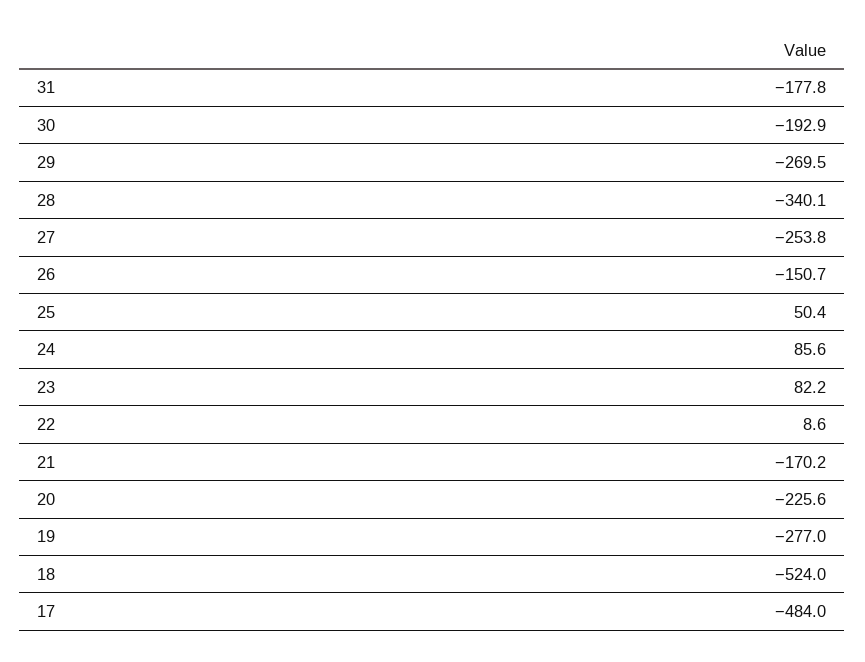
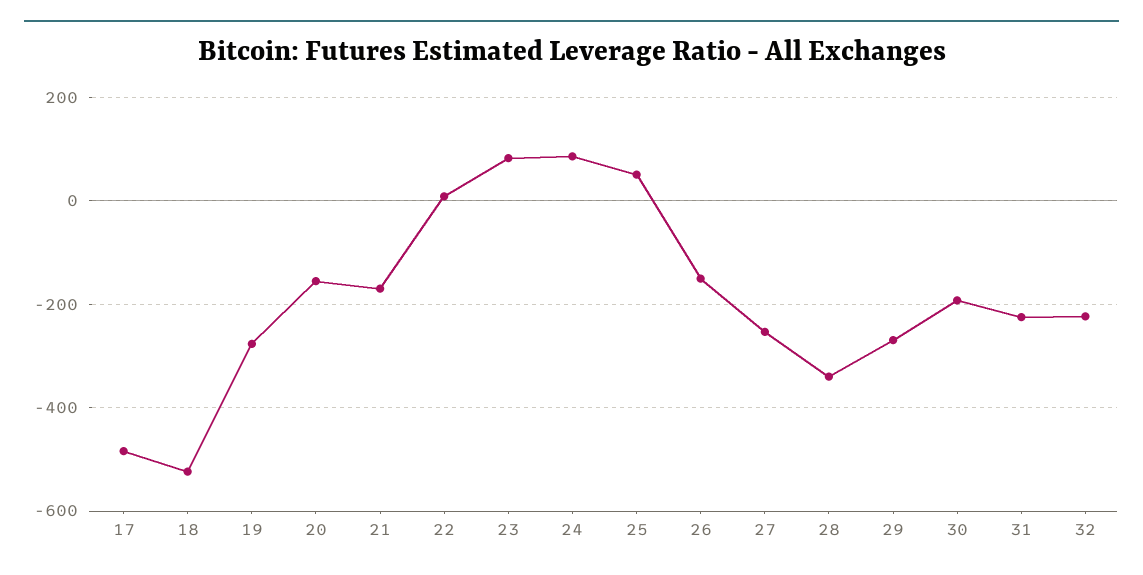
  {
-   "31": -177.8,
+   "31": -220,
    "30": -192.9,
    "29": -269.5,
    "28": -340.1,
    "27": -253.8,
    "26": -150.7,
    "25": 50.4,
    "24": 85.6,
    "23": 82.2,
    "22": 8.6,
    "21": -170.2,
-   "20": -225.6,
+   "20": -160,
    "19": -277,
    "18": -524,
-   "17": -484
+   "17": -484,
+   "32": -220
  }

